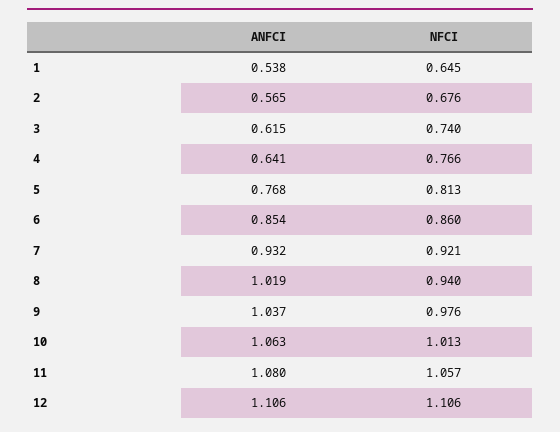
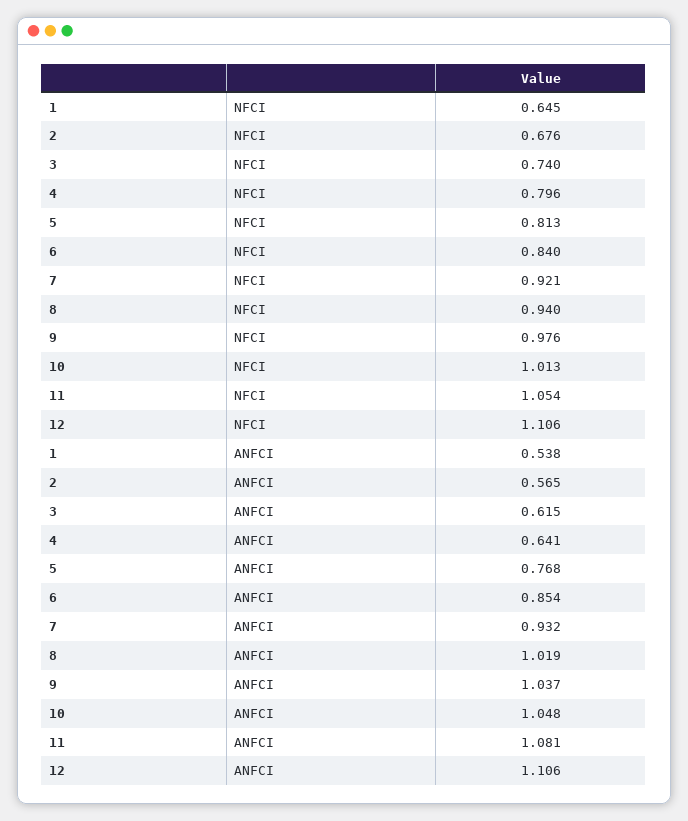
  {
    "ANFCI": {
      "1": 0.538,
      "2": 0.565,
      "3": 0.615,
      "4": 0.641,
      "5": 0.768,
      "6": 0.854,
      "7": 0.932,
      "8": 1.019,
      "9": 1.037,
-     "10": 1.063,
+     "10": 1.048,
-     "11": 1.08,
+     "11": 1.081,
      "12": 1.106
    },
    "NFCI": {
      "1": 0.645,
      "2": 0.676,
      "3": 0.74,
-     "4": 0.766,
+     "4": 0.796,
      "5": 0.813,
-     "6": 0.86,
+     "6": 0.84,
      "7": 0.921,
      "8": 0.94,
      "9": 0.976,
      "10": 1.013,
-     "11": 1.057,
+     "11": 1.054,
      "12": 1.106
    }
  }

